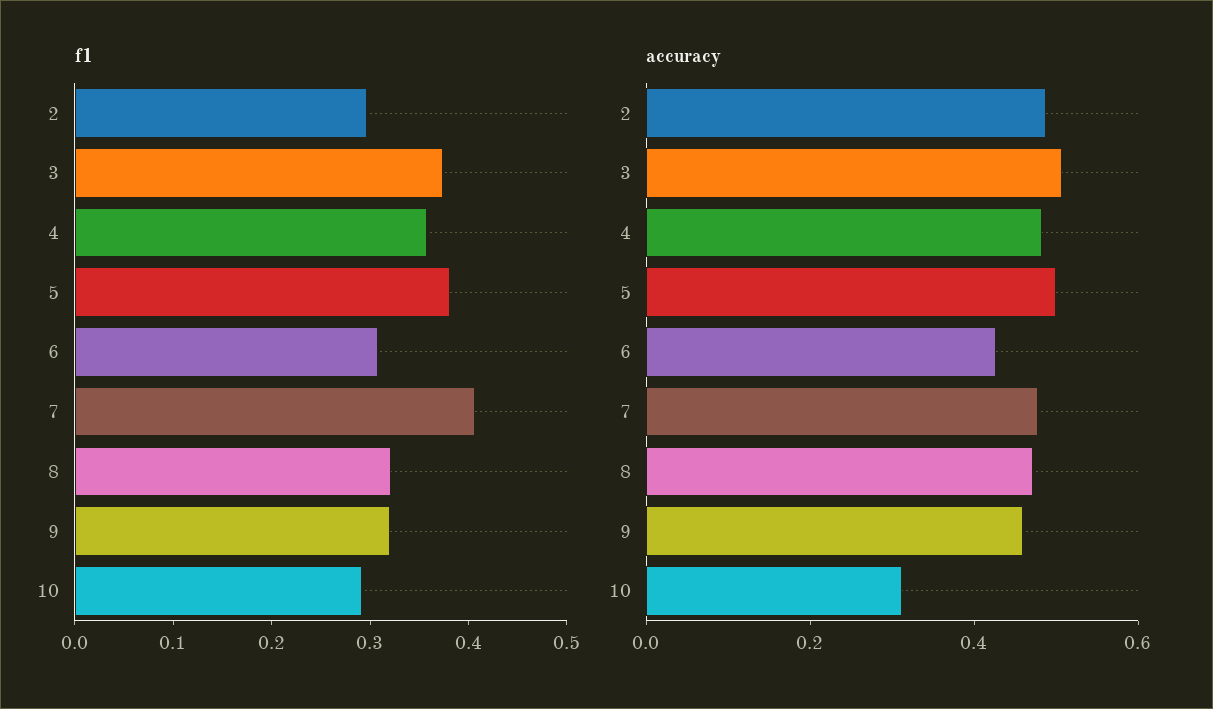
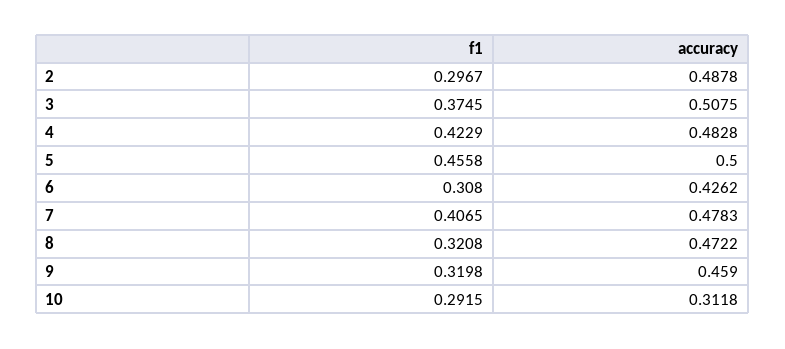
  {
    "f1": {
      "2": 0.2967,
      "3": 0.3745,
-     "4": 0.36,
+     "4": 0.4229,
-     "5": 0.38,
+     "5": 0.4558,
      "6": 0.308,
      "7": 0.4065,
      "8": 0.3208,
      "9": 0.3198,
      "10": 0.2915
    },
    "accuracy": {
      "2": 0.4878,
      "3": 0.5075,
      "4": 0.4828,
      "5": 0.5,
      "6": 0.4262,
      "7": 0.4783,
      "8": 0.4722,
      "9": 0.459,
      "10": 0.3118
    }
  }

